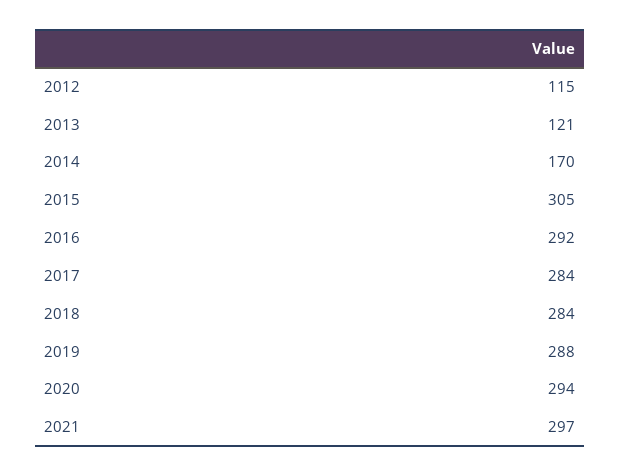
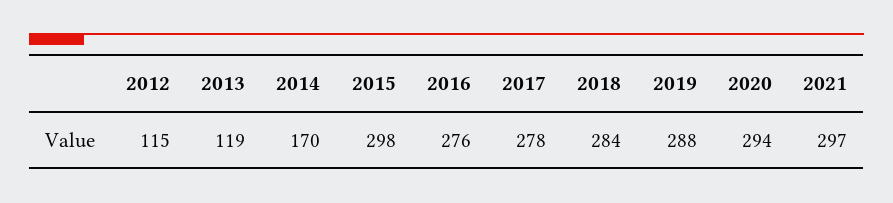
  {
    "2012": 115,
-   "2013": 121,
+   "2013": 119,
    "2014": 170,
-   "2015": 305,
+   "2015": 298,
-   "2016": 292,
+   "2016": 276,
-   "2017": 284,
+   "2017": 278,
    "2018": 284,
    "2019": 288,
    "2020": 294,
    "2021": 297
  }

